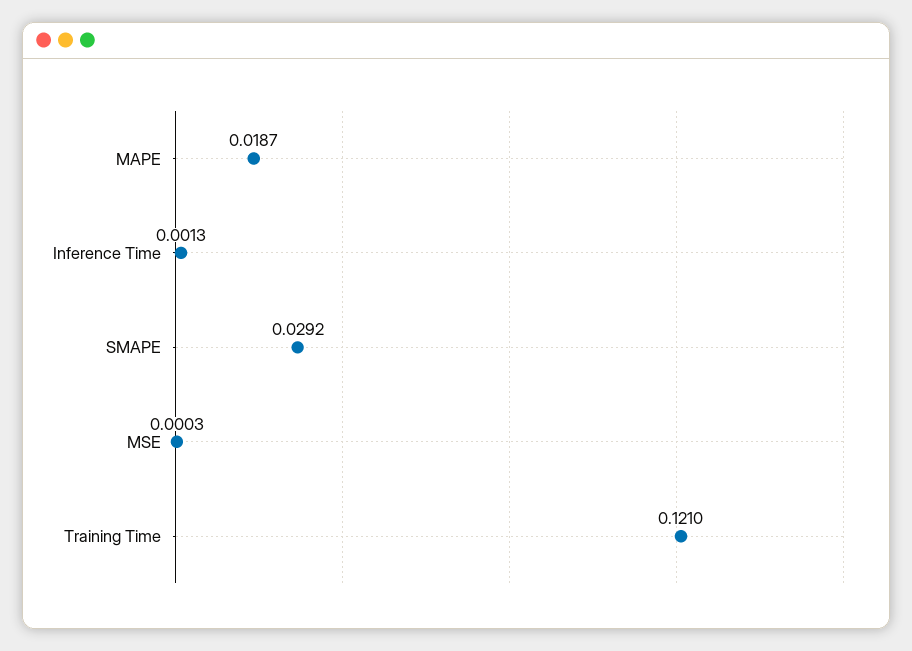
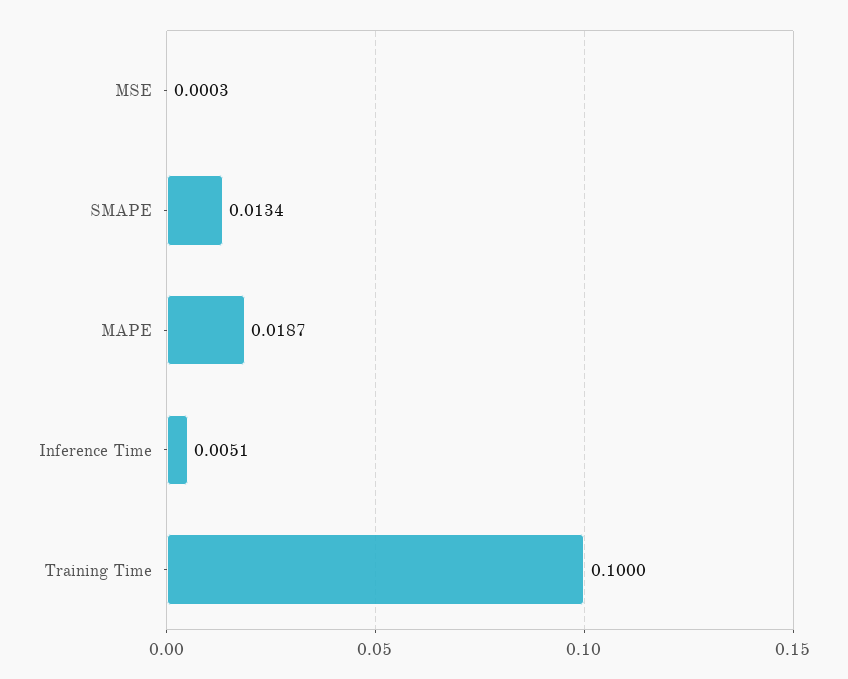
  {
    "MAPE": 0.0187,
-   "Inference Time": 0.0013,
+   "Inference Time": 0.0051,
-   "SMAPE": 0.0292,
+   "SMAPE": 0.0134,
    "MSE": 0.0003,
-   "Training Time": 0.121
+   "Training Time": 0.1
  }

